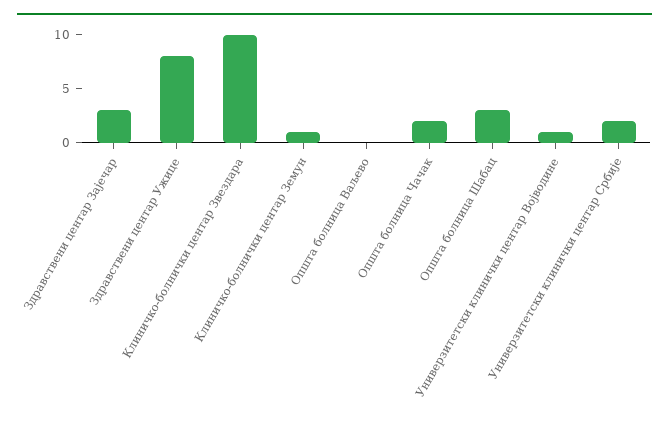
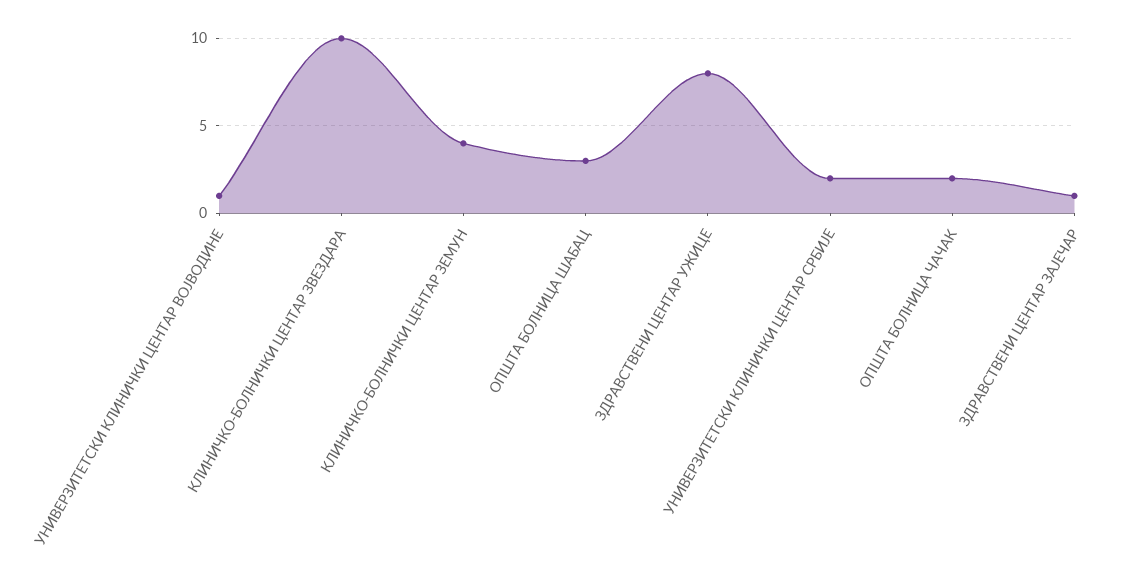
  {
-   "Здравствени центар Зајечар": 3,
+   "Здравствени центар Зајечар": 1,
    "Здравствени центар Ужице": 8,
    "Клиничко-болнички центар Звездара": 10,
-   "Клиничко-болнички центар Земун": 1,
+   "Клиничко-болнички центар Земун": 4,
-   "Општа болница Ваљево": 0,
    "Општа болница Чачак": 2,
    "Општа болница Шабац": 3,
    "Универзитетски клинички центар Војводине": 1,
    "Универзитетски клинички центар Србије": 2
  }

